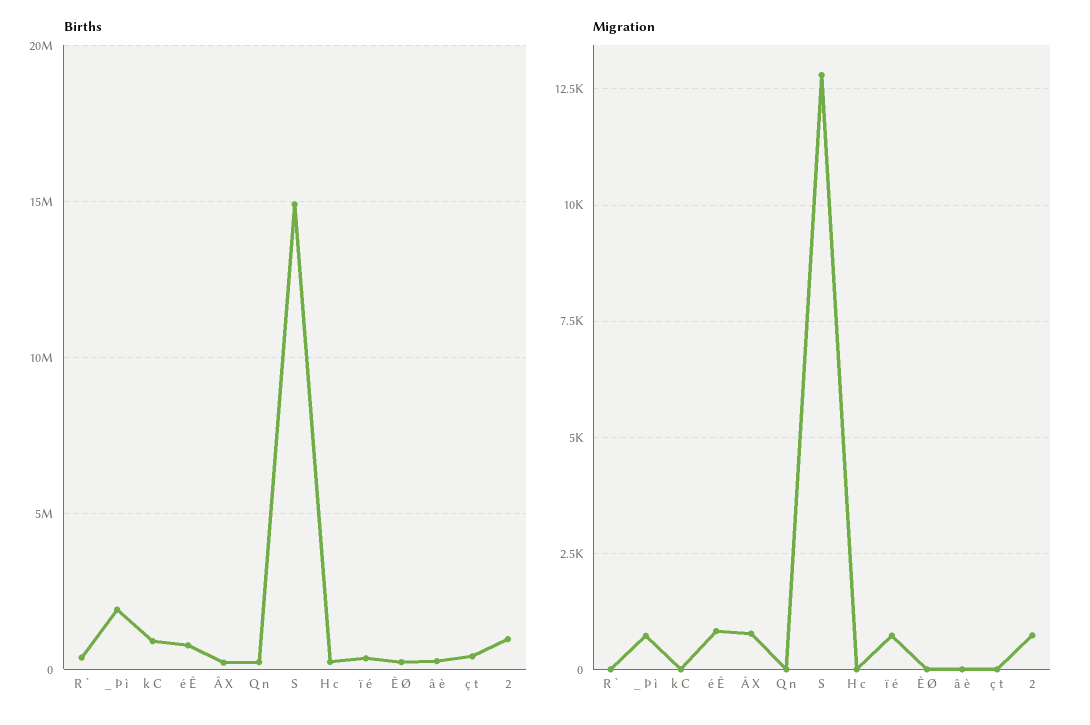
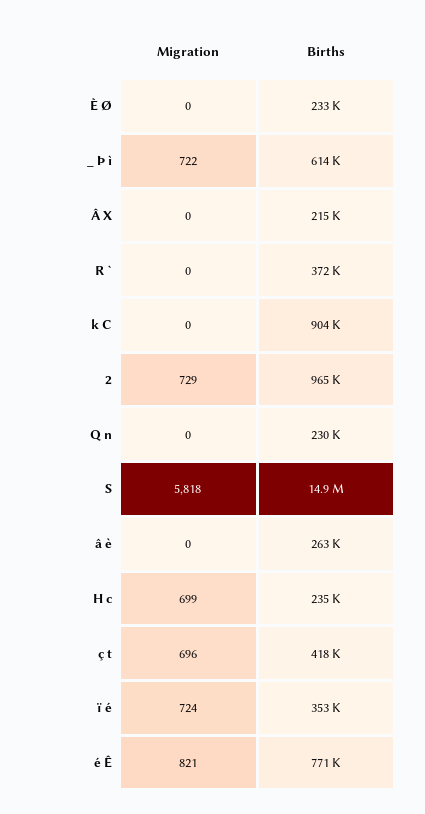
  {
    "Births": {
      "R `": 372000,
-     "_ Þ ì": 2000000,
+     "_ Þ ì": 614000,
      "k C": 904000,
      "é Ê": 771000,
      "Â X": 215000,
      "Q n": 230000,
      "S": 14900000,
      "H c": 235000,
      "ï é": 353000,
      "È Ø": 233000,
      "â è": 263000,
      "ç t": 418000,
      "2": 965000
    },
    "Migration": {
      "R `": 0,
      "_ Þ ì": 722,
      "k C": 0,
      "é Ê": 821,
-     "Â X": 750,
+     "Â X": 0,
      "Q n": 0,
-     "S": 12750,
+     "S": 5818,
-     "H c": 0,
+     "H c": 699,
      "ï é": 724,
      "È Ø": 0,
      "â è": 0,
-     "ç t": 0,
+     "ç t": 696,
      "2": 729
    }
  }

